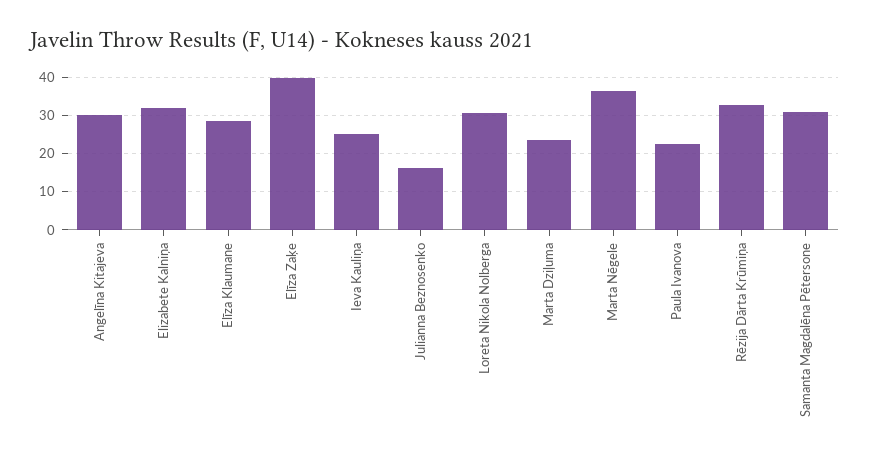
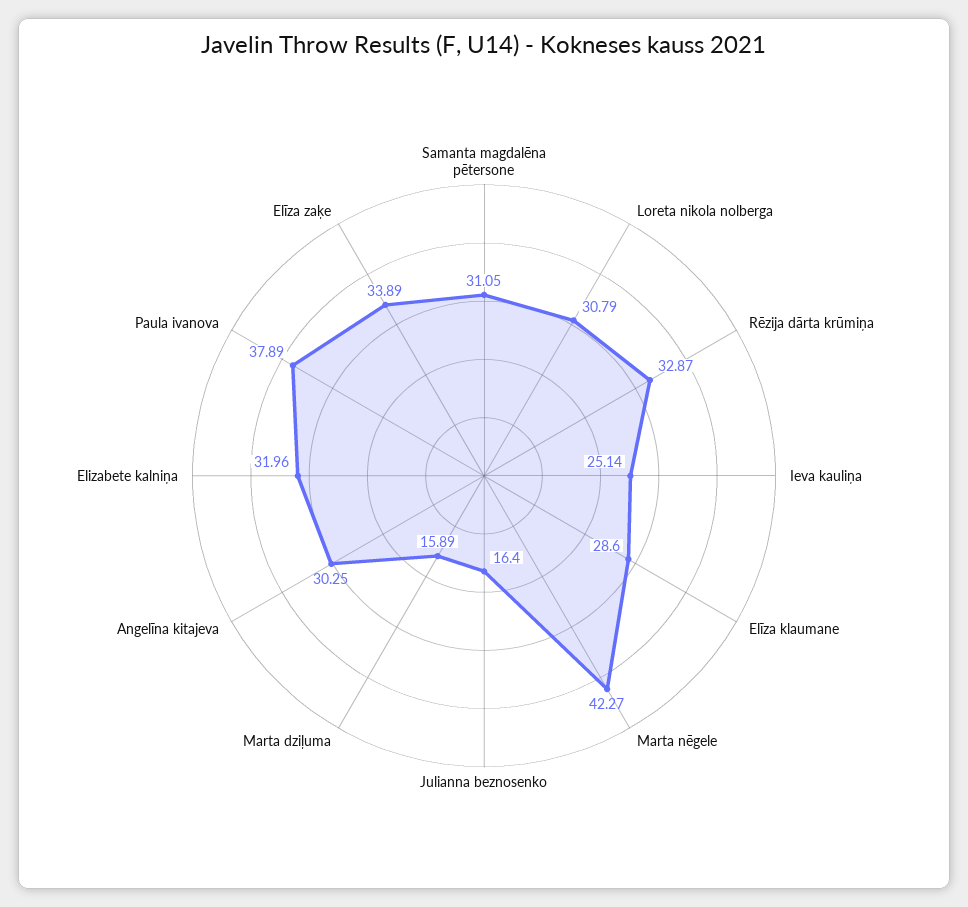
  {
    "Angelīna Kitajeva": 30.25,
    "Elizabete Kalniņa": 31.96,
    "Elīza Klaumane": 28.6,
-   "Elīza Zaķe": 40,
+   "Elīza Zaķe": 33.89,
    "Ieva Kauliņa": 25.14,
    "Julianna Beznosenko": 16.4,
    "Loreta Nikola Nolberga": 30.79,
-   "Marta Dziļuma": 24,
+   "Marta Dziļuma": 15.89,
-   "Marta Nēgele": 36,
+   "Marta Nēgele": 42.27,
-   "Paula Ivanova": 22,
+   "Paula Ivanova": 37.89,
    "Rēzija Dārta Krūmiņa": 32.87,
    "Samanta Magdalēna Pētersone": 31.05
  }

